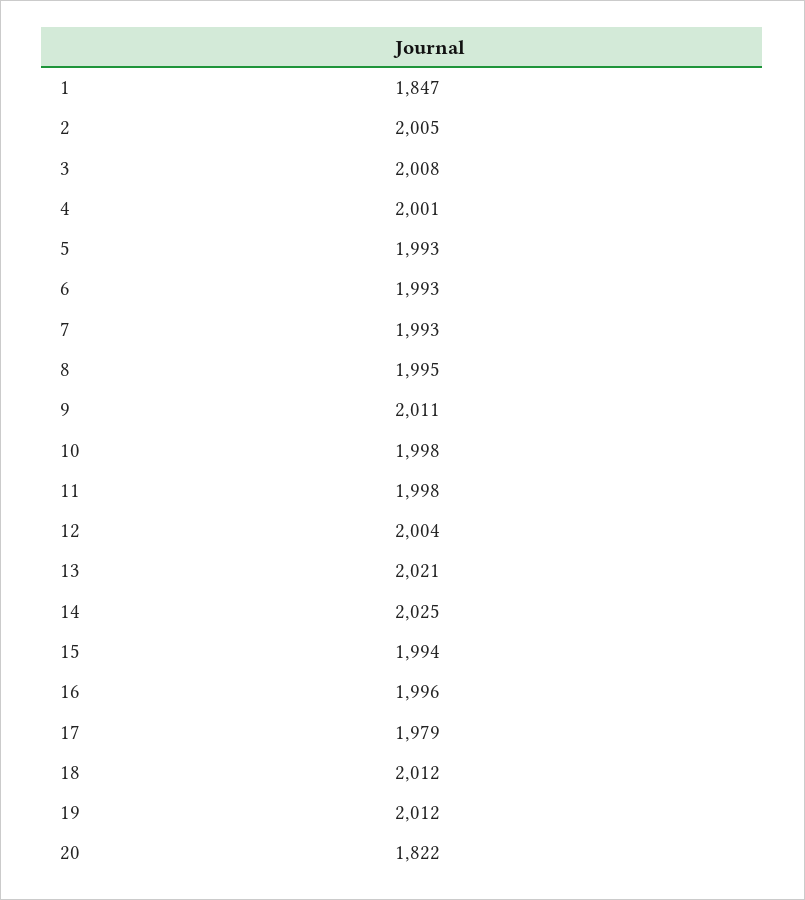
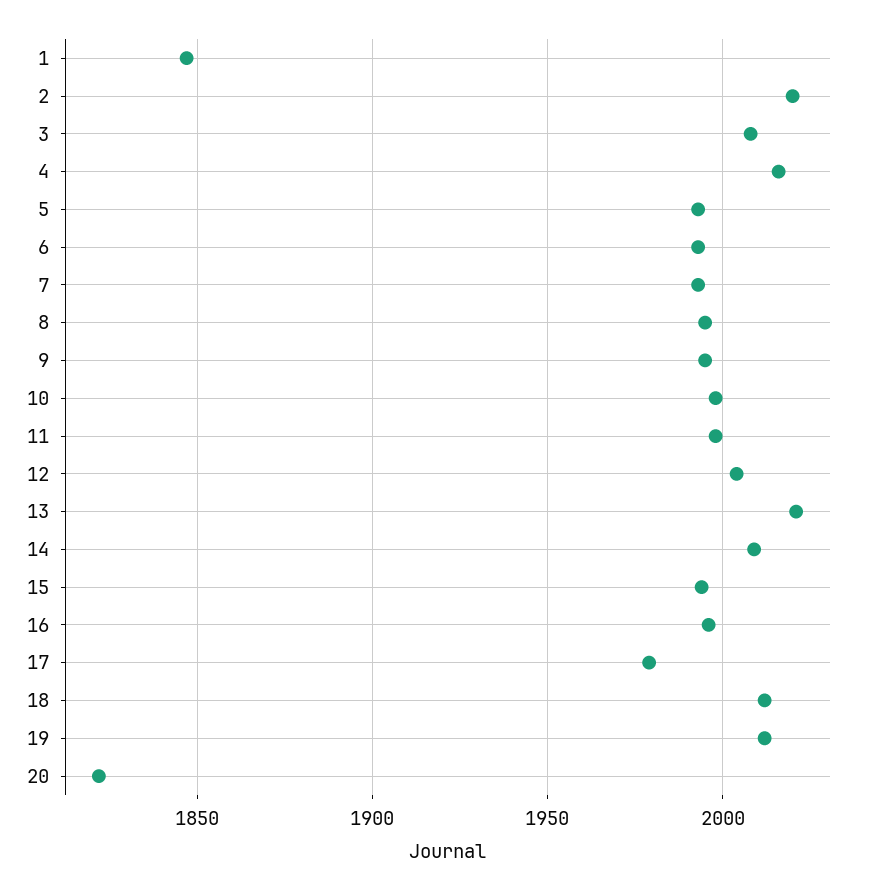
  {
    "1": 1847,
-   "2": 2005,
+   "2": 2020,
    "3": 2008,
-   "4": 2001,
+   "4": 2015,
    "5": 1993,
    "6": 1993,
    "7": 1993,
    "8": 1995,
-   "9": 2011,
+   "9": 1995,
    "10": 1998,
    "11": 1998,
    "12": 2004,
    "13": 2021,
-   "14": 2025,
+   "14": 2010,
    "15": 1994,
    "16": 1996,
    "17": 1979,
    "18": 2012,
    "19": 2012,
    "20": 1822
  }

